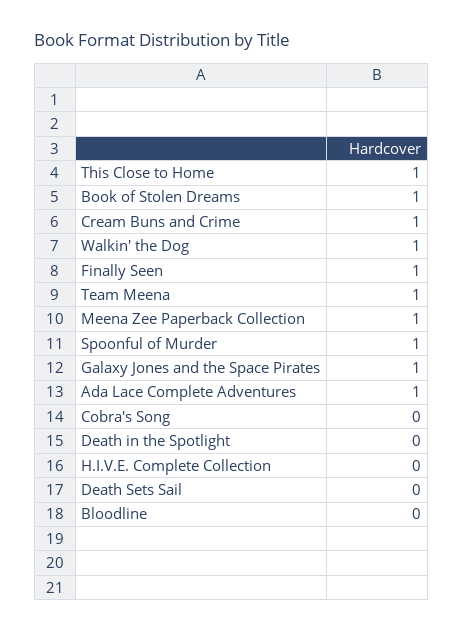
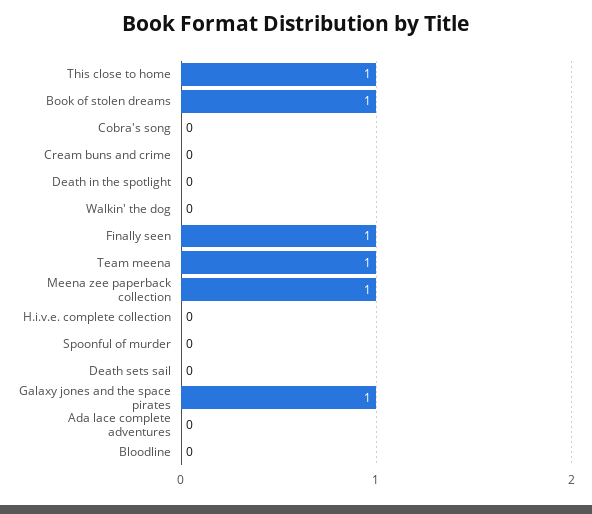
  {
    "This Close to Home": 1,
    "Book of Stolen Dreams": 1,
-   "Cream Buns and Crime": 1,
+   "Cream Buns and Crime": 0,
-   "Walkin' the Dog": 1,
+   "Walkin' the Dog": 0,
    "Finally Seen": 1,
    "Team Meena": 1,
    "Meena Zee Paperback Collection": 1,
-   "Spoonful of Murder": 1,
+   "Spoonful of Murder": 0,
    "Galaxy Jones and the Space Pirates": 1,
-   "Ada Lace Complete Adventures": 1,
+   "Ada Lace Complete Adventures": 0,
    "Cobra's Song": 0,
    "Death in the Spotlight": 0,
    "H.I.V.E. Complete Collection": 0,
    "Death Sets Sail": 0,
    "Bloodline": 0
  }

